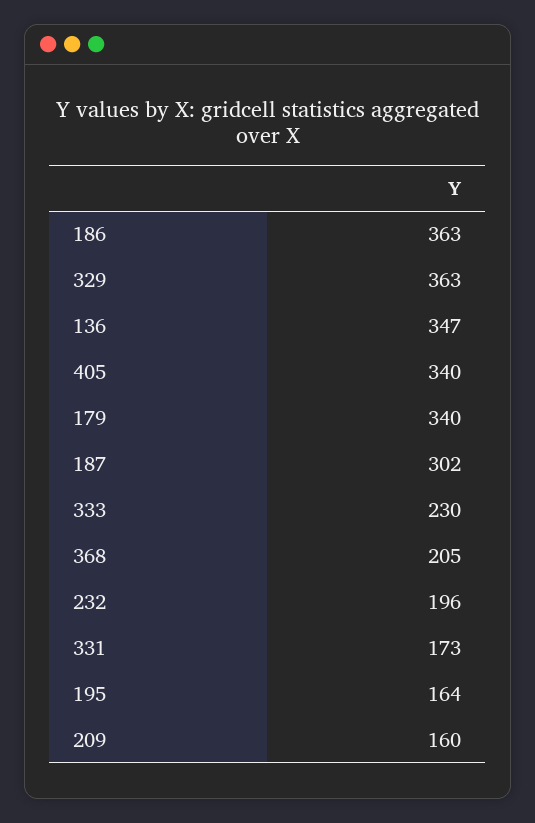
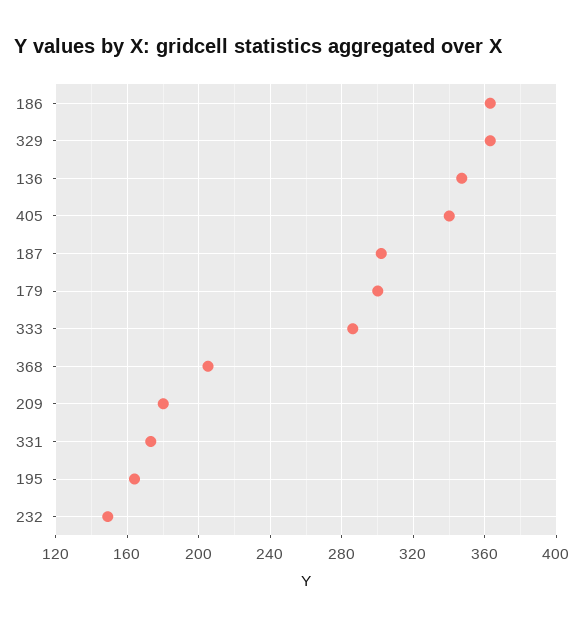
  {
    "186": 363,
    "329": 363,
    "136": 347,
    "405": 340,
-   "179": 340,
+   "179": 300,
    "187": 302,
-   "333": 230,
+   "333": 285,
    "368": 205,
-   "232": 196,
+   "232": 150,
    "331": 173,
    "195": 164,
-   "209": 160
+   "209": 180
  }

